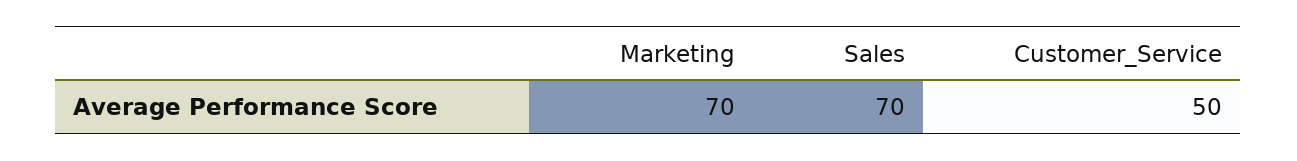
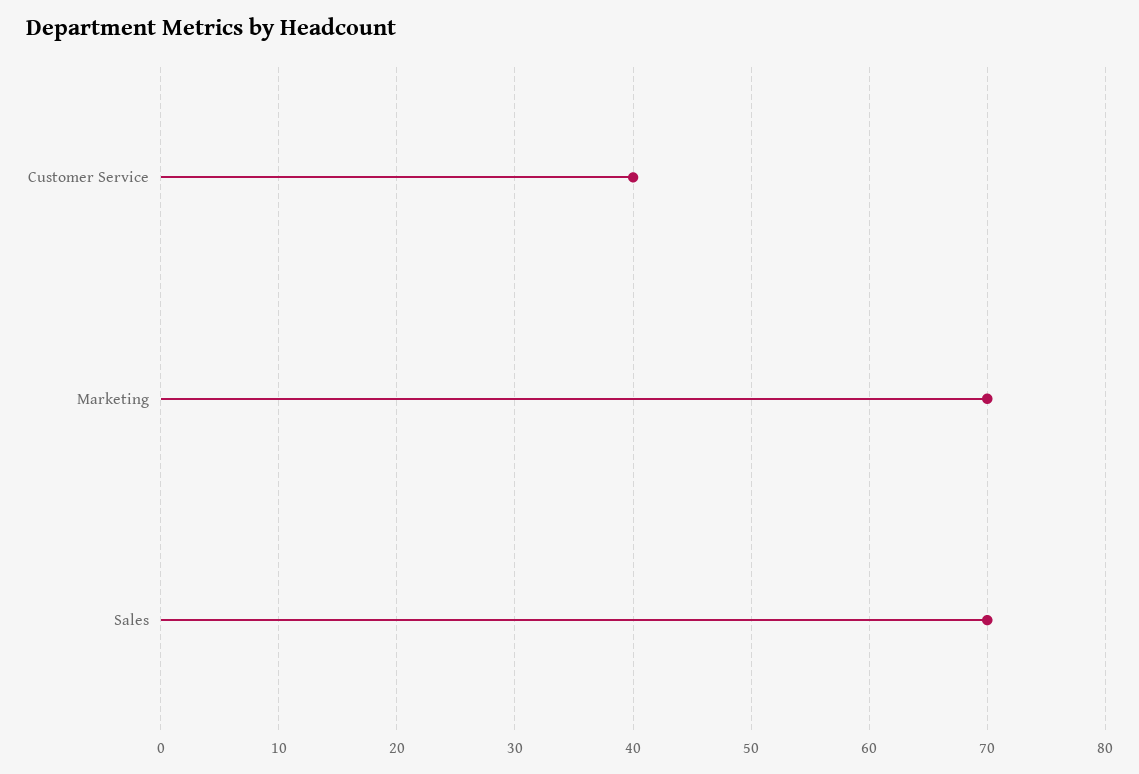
  {
    "Marketing": 70,
    "Sales": 70,
-   "Customer_Service": 50
+   "Customer_Service": 40
  }

